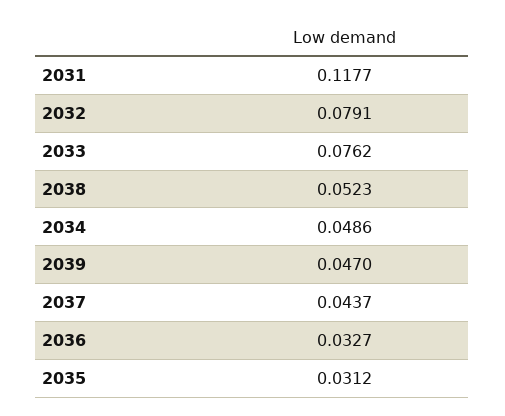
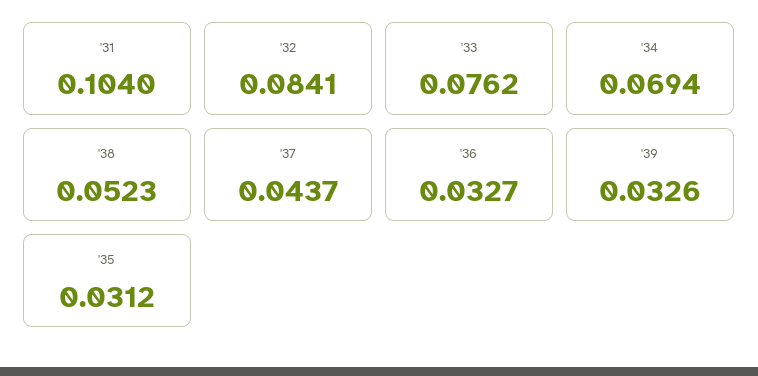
  {
-   "2031": 0.1177,
+   "2031": 0.104,
-   "2032": 0.0791,
+   "2032": 0.0841,
    "2033": 0.0762,
    "2038": 0.0523,
-   "2034": 0.0486,
+   "2034": 0.0694,
-   "2039": 0.047,
+   "2039": 0.0326,
    "2037": 0.0437,
    "2036": 0.0327,
    "2035": 0.0312
  }

